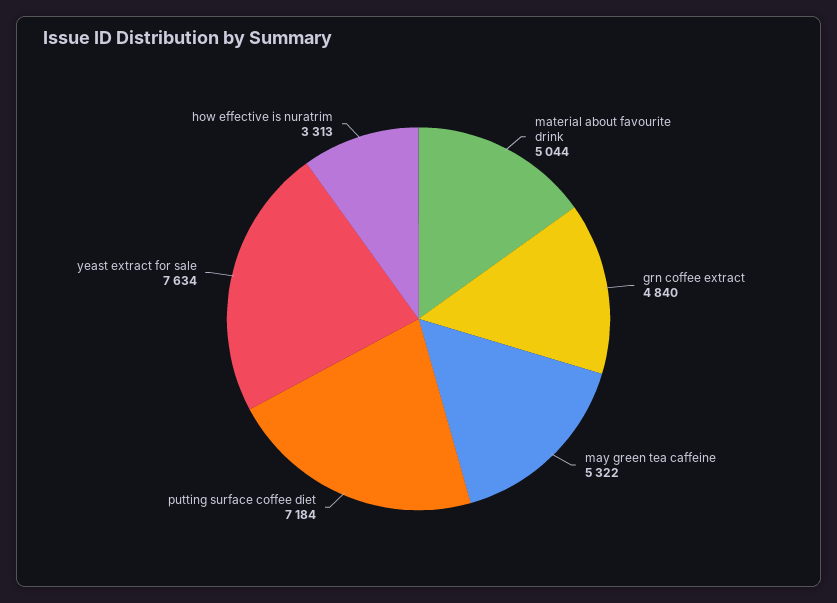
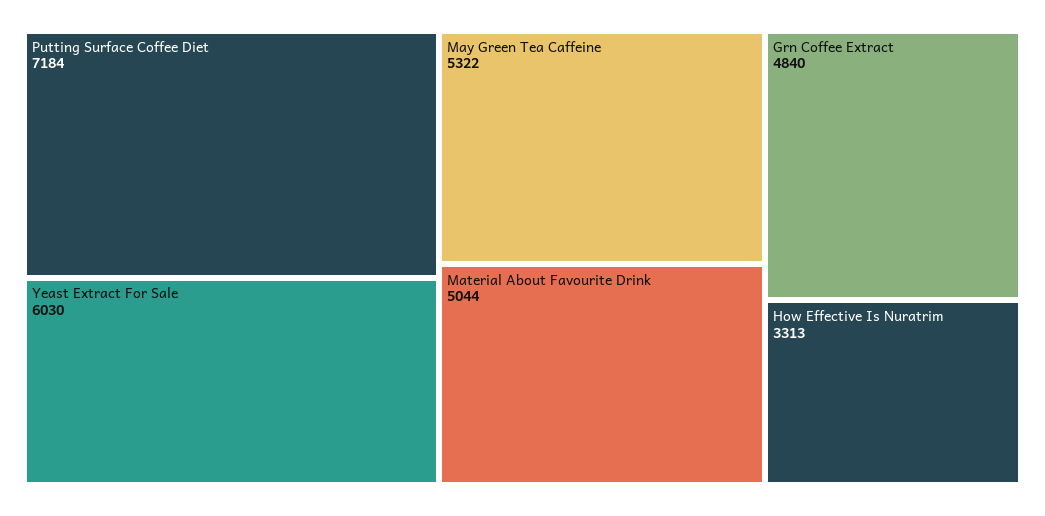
  {
    "material about favourite drink": 5044,
    "grn coffee extract": 4840,
    "may green tea caffeine": 5322,
    "putting surface coffee diet": 7184,
-   "yeast extract for sale": 7634,
+   "yeast extract for sale": 6030,
    "how effective is nuratrim": 3313
  }

